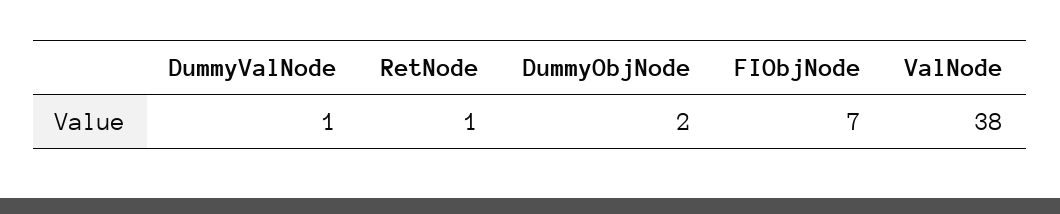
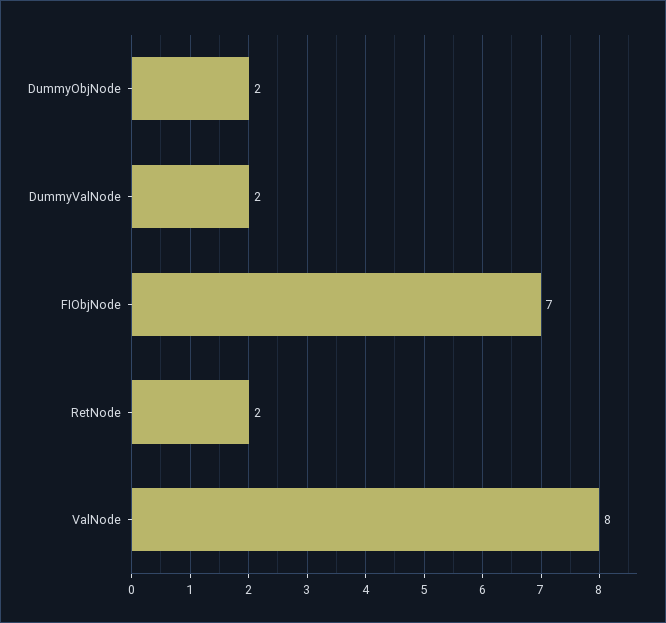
  {
-   "DummyValNode": 1,
+   "DummyValNode": 2,
-   "RetNode": 1,
+   "RetNode": 2,
    "DummyObjNode": 2,
    "FIObjNode": 7,
-   "ValNode": 38
+   "ValNode": 8
  }

